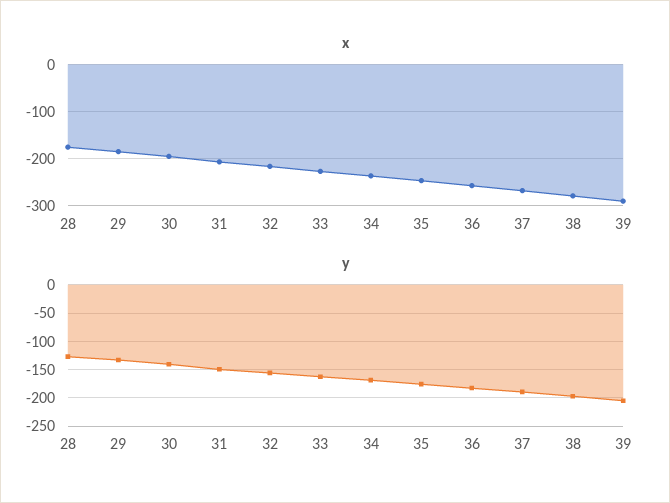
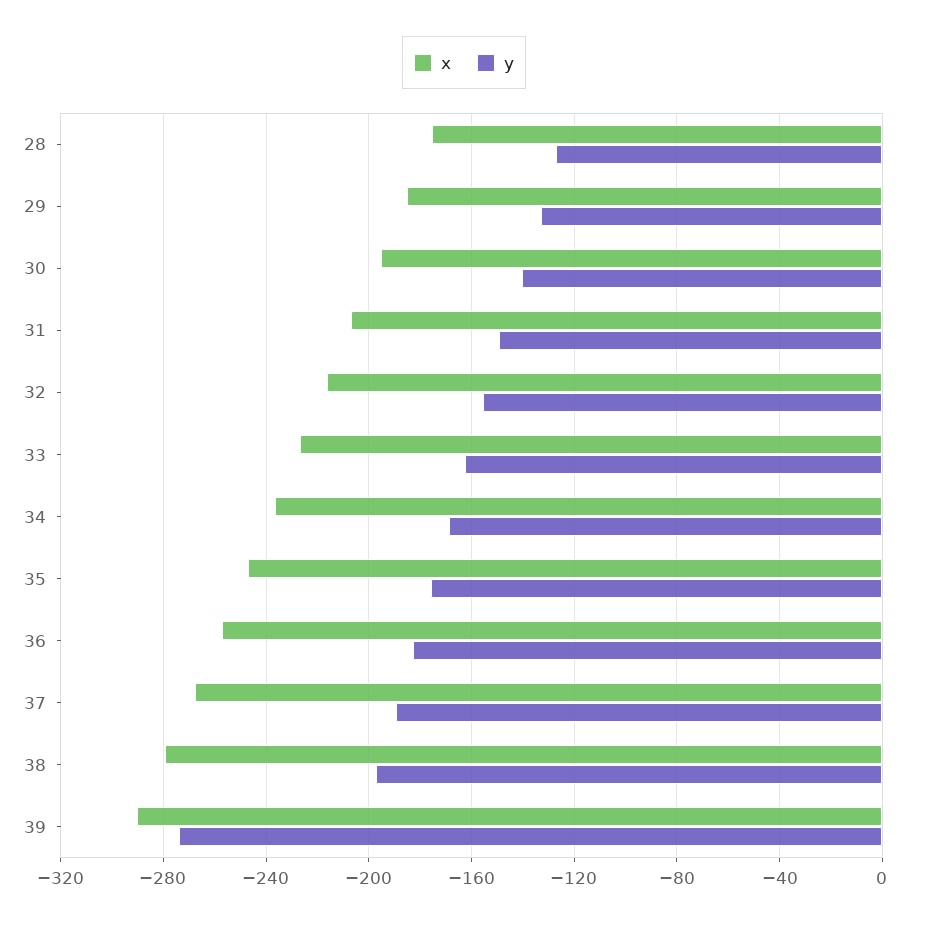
  {
    "x": {
      "28": -175,
      "29": -185,
      "30": -195,
      "31": -205,
      "32": -215,
      "33": -225,
      "34": -235,
      "35": -245,
      "36": -255,
      "37": -270,
      "38": -280,
      "39": -290
    },
    "y": {
      "28": -125,
      "29": -135,
      "30": -140,
      "31": -150,
      "32": -155,
      "33": -165,
      "34": -170,
      "35": -175,
      "36": -185,
      "37": -190,
      "38": -195,
-     "39": -200
+     "39": -275
    }
  }

